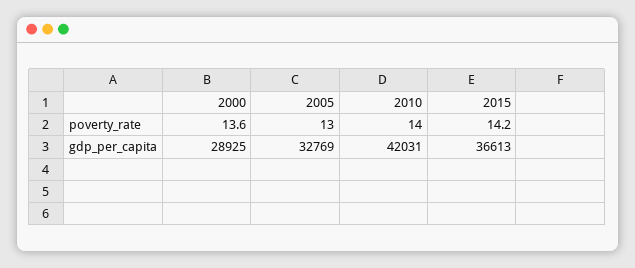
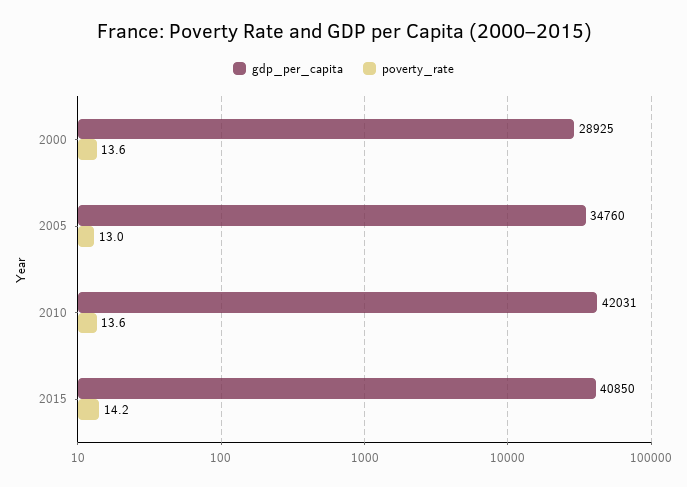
  {
    "poverty_rate": {
      "2000": 13.6,
      "2005": 13,
-     "2010": 14,
+     "2010": 13.6,
      "2015": 14.2
    },
    "gdp_per_capita": {
      "2000": 28925,
-     "2005": 32769,
+     "2005": 34760,
      "2010": 42031,
-     "2015": 36613
+     "2015": 40850
    }
  }

